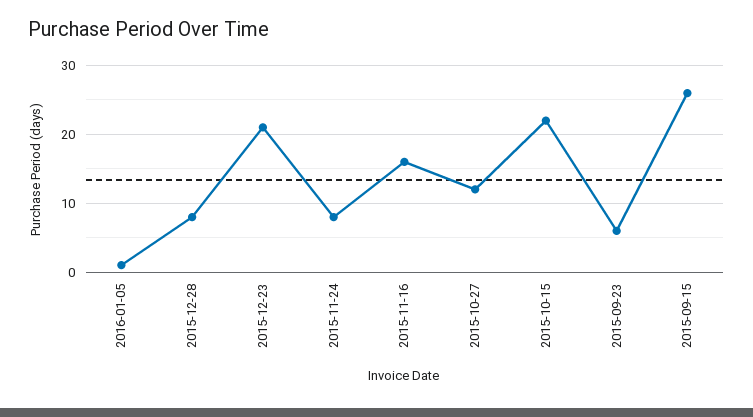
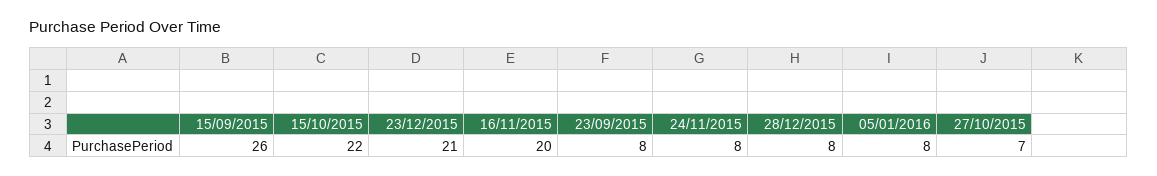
  {
-   "2016-01-05": 1,
+   "2016-01-05": 8,
    "2015-12-28": 8,
    "2015-12-23": 21,
    "2015-11-24": 8,
-   "2015-11-16": 16,
+   "2015-11-16": 20,
-   "2015-10-27": 12,
+   "2015-10-27": 7,
    "2015-10-15": 22,
-   "2015-09-23": 6,
+   "2015-09-23": 8,
    "2015-09-15": 26
  }

